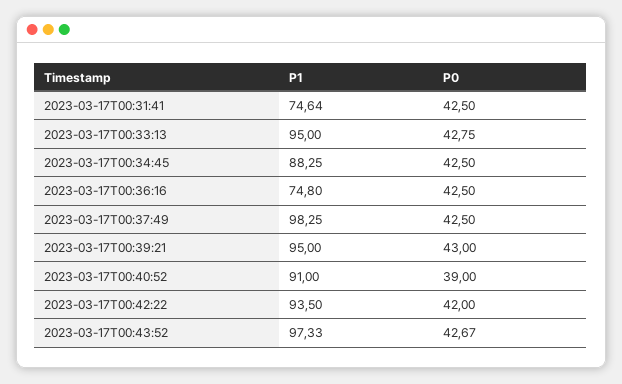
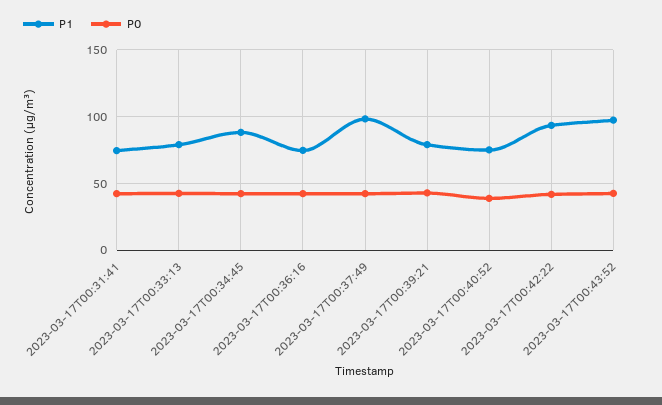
  {
    "P1": {
      "2023-03-17T00:31:41": 74.64,
-     "2023-03-17T00:33:13": 95,
+     "2023-03-17T00:33:13": 80,
      "2023-03-17T00:34:45": 88.25,
      "2023-03-17T00:36:16": 74.8,
      "2023-03-17T00:37:49": 98.25,
-     "2023-03-17T00:39:21": 95,
+     "2023-03-17T00:39:21": 80,
-     "2023-03-17T00:40:52": 91,
+     "2023-03-17T00:40:52": 75,
      "2023-03-17T00:42:22": 93.5,
      "2023-03-17T00:43:52": 97.33
    },
    "P0": {
      "2023-03-17T00:31:41": 42.5,
      "2023-03-17T00:33:13": 42.75,
      "2023-03-17T00:34:45": 42.5,
      "2023-03-17T00:36:16": 42.5,
      "2023-03-17T00:37:49": 42.5,
      "2023-03-17T00:39:21": 43,
      "2023-03-17T00:40:52": 39,
      "2023-03-17T00:42:22": 42,
      "2023-03-17T00:43:52": 42.67
    }
  }

